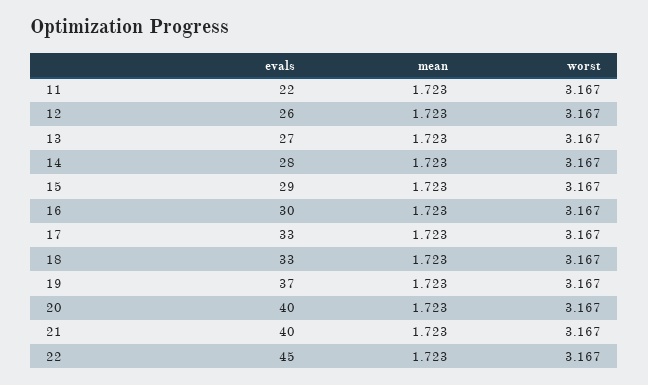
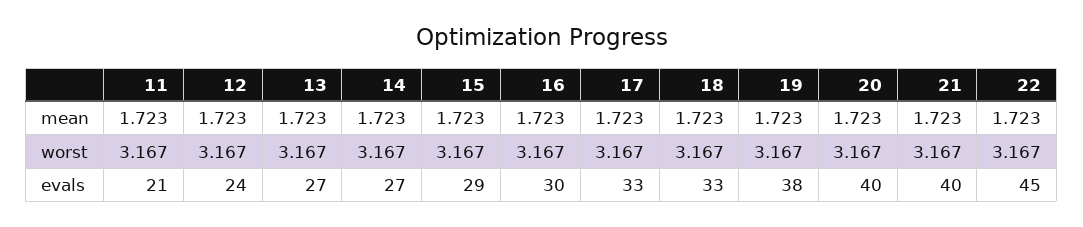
  {
    "evals": {
-     "11": 22,
+     "11": 21,
-     "12": 26,
+     "12": 24,
      "13": 27,
-     "14": 28,
+     "14": 27,
      "15": 29,
      "16": 30,
      "17": 33,
      "18": 33,
-     "19": 37,
+     "19": 38,
      "20": 40,
      "21": 40,
      "22": 45
    },
    "mean": {
      "11": 1.723,
      "12": 1.723,
      "13": 1.723,
      "14": 1.723,
      "15": 1.723,
      "16": 1.723,
      "17": 1.723,
      "18": 1.723,
      "19": 1.723,
      "20": 1.723,
      "21": 1.723,
      "22": 1.723
    },
    "worst": {
      "11": 3.167,
      "12": 3.167,
      "13": 3.167,
      "14": 3.167,
      "15": 3.167,
      "16": 3.167,
      "17": 3.167,
      "18": 3.167,
      "19": 3.167,
      "20": 3.167,
      "21": 3.167,
      "22": 3.167
    }
  }

